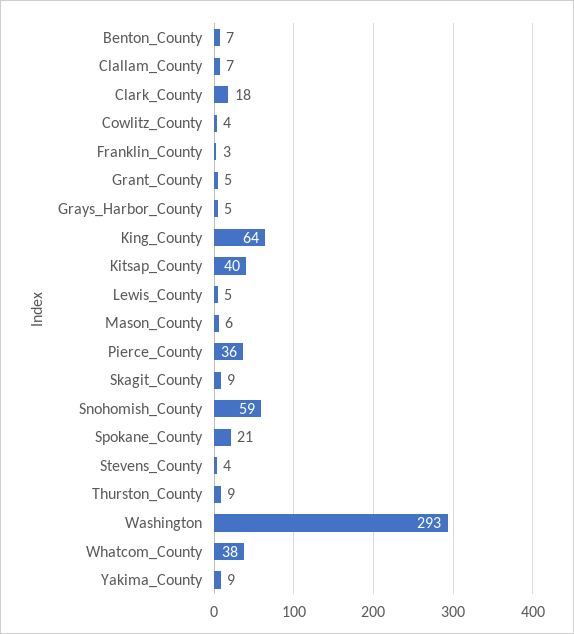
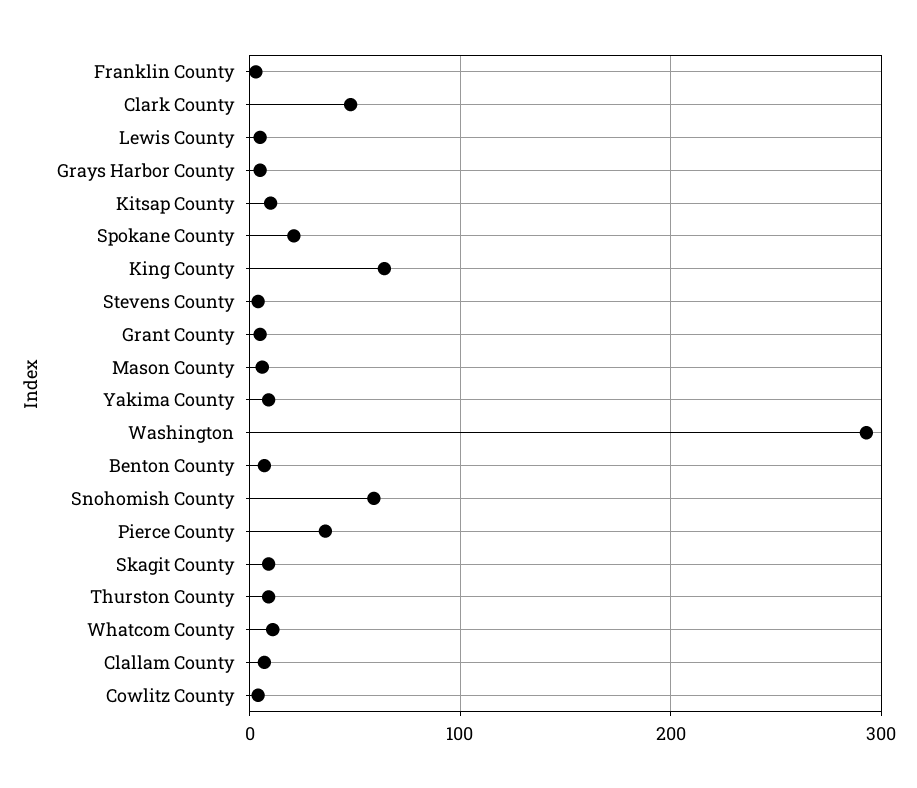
  {
    "Benton_County": 7,
    "Clallam_County": 7,
-   "Clark_County": 18,
+   "Clark_County": 50,
    "Cowlitz_County": 4,
    "Franklin_County": 3,
    "Grant_County": 5,
    "Grays_Harbor_County": 5,
    "King_County": 64,
-   "Kitsap_County": 40,
+   "Kitsap_County": 10,
    "Lewis_County": 5,
    "Mason_County": 6,
    "Pierce_County": 36,
    "Skagit_County": 9,
    "Snohomish_County": 59,
    "Spokane_County": 21,
    "Stevens_County": 4,
    "Thurston_County": 9,
    "Washington": 293,
-   "Whatcom_County": 38,
+   "Whatcom_County": 10,
    "Yakima_County": 9
  }

